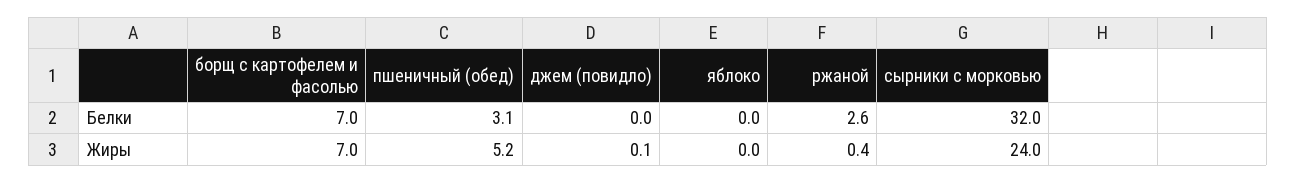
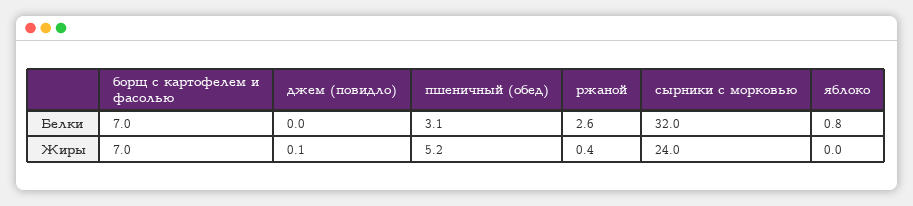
  {
    "борщ с картофелем и фасолью": {
      "Белки": 7,
      "Жиры": 7
    },
    "пшеничный (обед)": {
      "Белки": 3.1,
      "Жиры": 5.2
    },
    "джем (повидло)": {
      "Белки": 0,
      "Жиры": 0.1
    },
    "яблоко": {
-     "Белки": 0,
+     "Белки": 0.8,
      "Жиры": 0
    },
    "ржаной": {
      "Белки": 2.6,
      "Жиры": 0.4
    },
    "сырники с морковью": {
      "Белки": 32,
      "Жиры": 24
    }
  }

